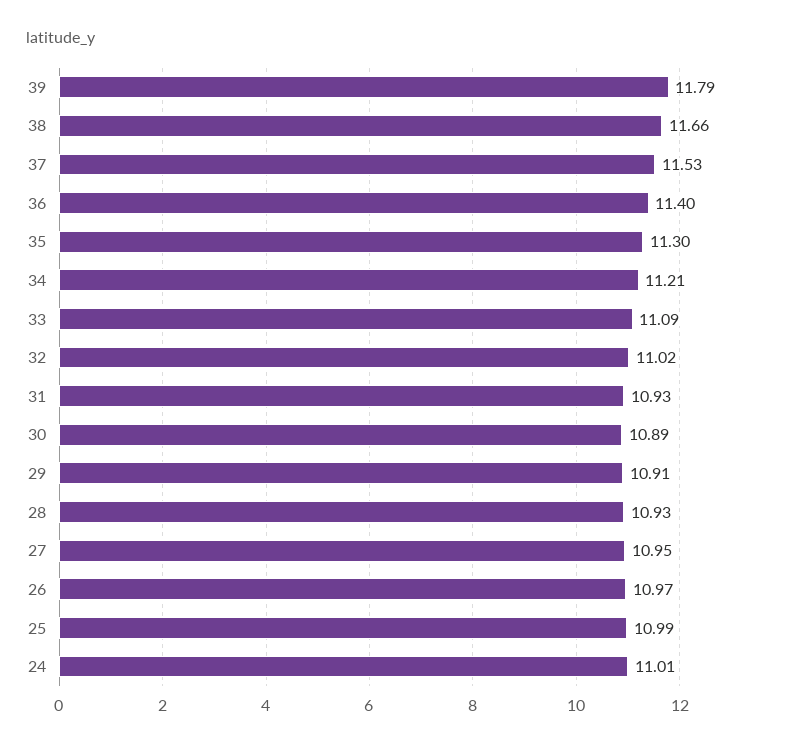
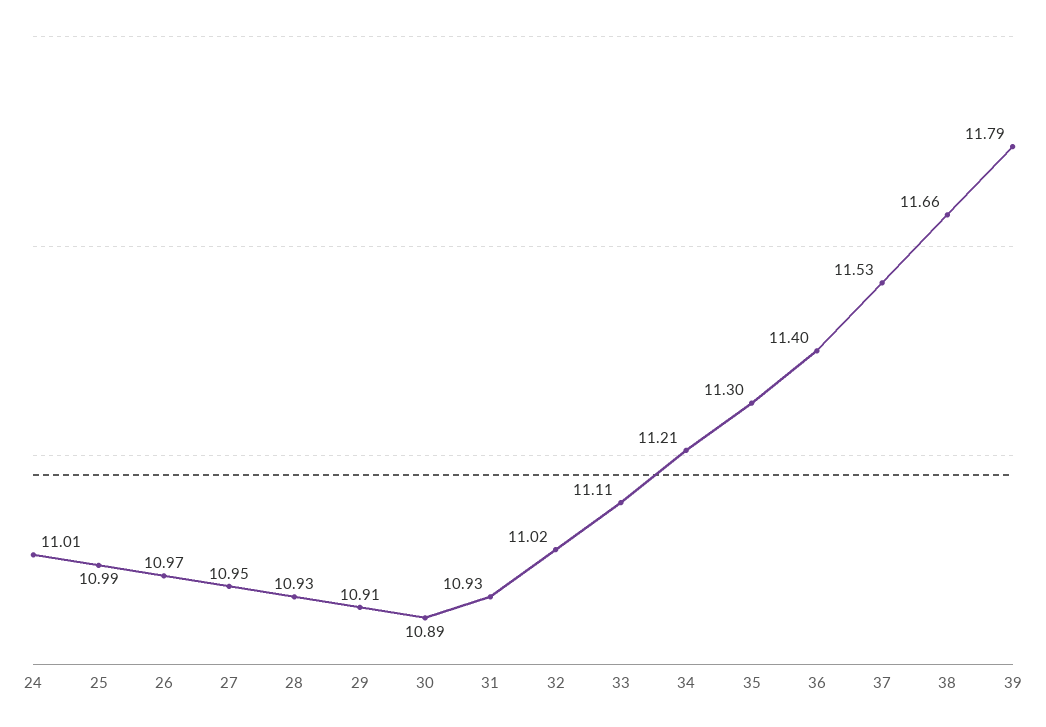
  {
    "39": 11.79,
    "38": 11.66,
    "37": 11.53,
    "36": 11.4,
    "35": 11.3,
    "34": 11.21,
-   "33": 11.09,
+   "33": 11.11,
    "32": 11.02,
    "31": 10.93,
    "30": 10.89,
    "29": 10.91,
    "28": 10.93,
    "27": 10.95,
    "26": 10.97,
    "25": 10.99,
    "24": 11.01
  }

